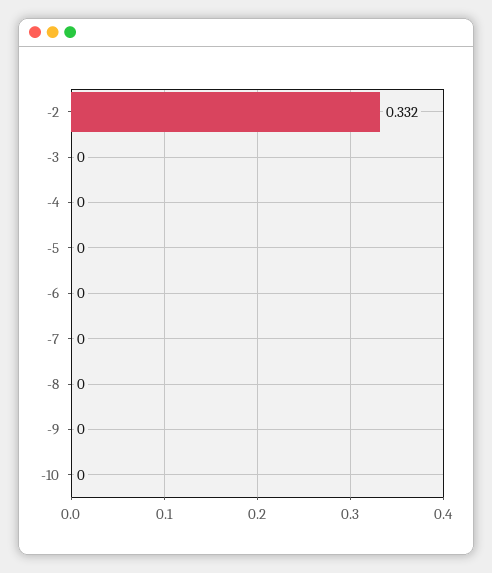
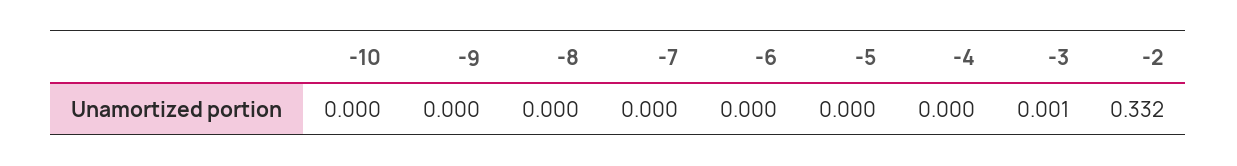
  {
    "-2": 0.332,
-   "-3": 0,
+   "-3": 0.001,
    "-4": 0,
    "-5": 0,
    "-6": 0,
    "-7": 0,
    "-8": 0,
    "-9": 0,
    "-10": 0
  }

